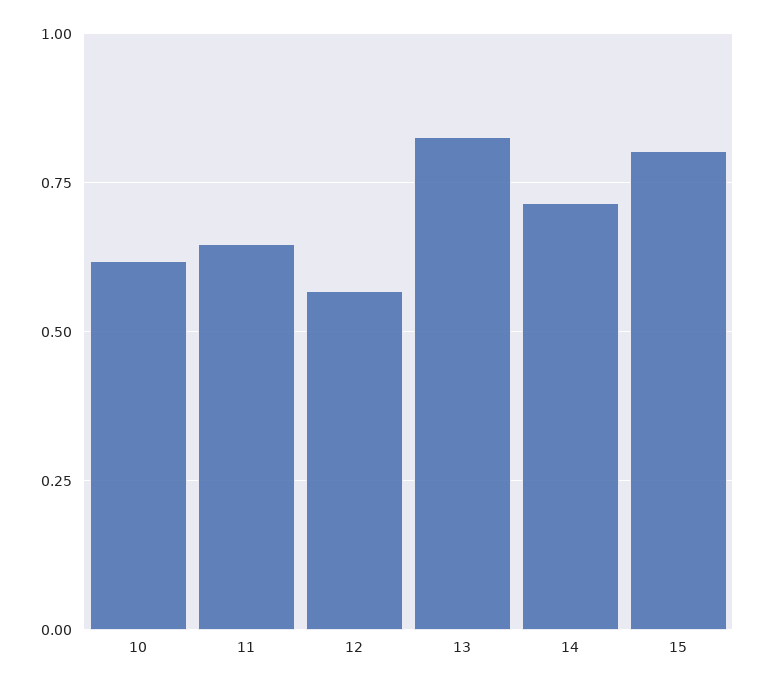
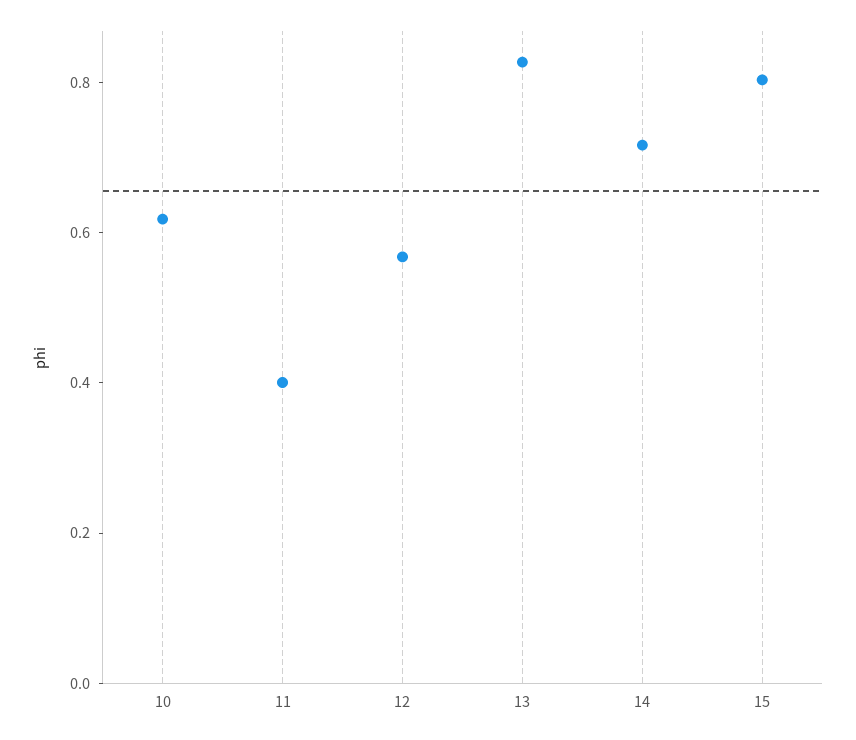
  {
    "10": 0.625,
-   "11": 0.65,
+   "11": 0.4,
    "12": 0.575,
    "13": 0.825,
    "14": 0.725,
    "15": 0.8
  }

